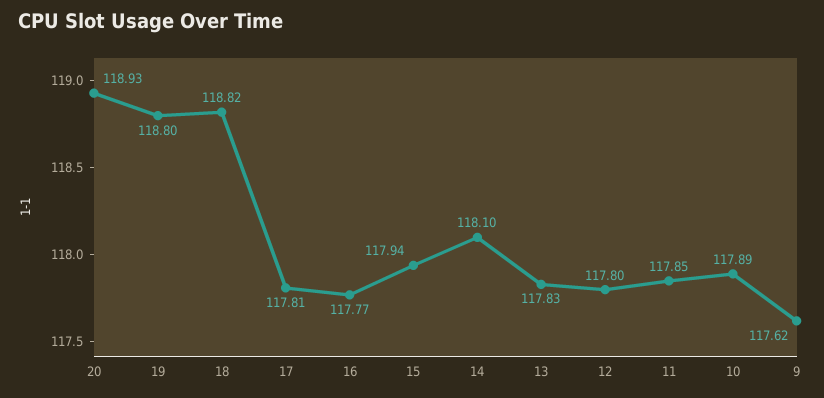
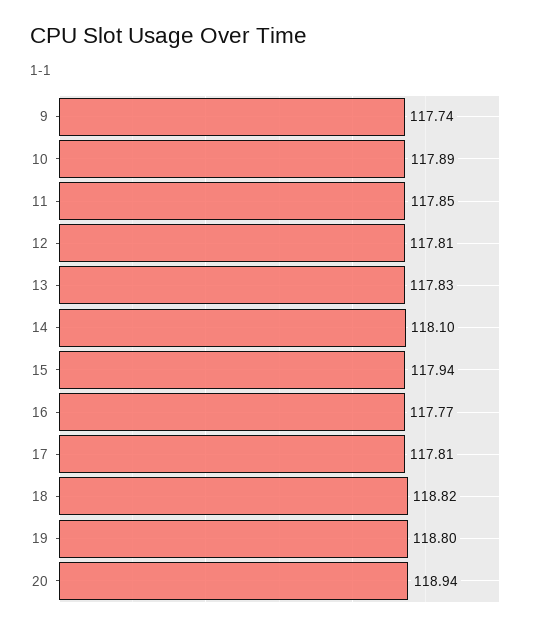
  {
-   "20": 118.93,
+   "20": 118.94,
    "19": 118.8,
    "18": 118.82,
    "17": 117.81,
    "16": 117.77,
    "15": 117.94,
    "14": 118.1,
    "13": 117.83,
-   "12": 117.8,
+   "12": 117.81,
    "11": 117.85,
    "10": 117.89,
-   "9": 117.62
+   "9": 117.74
  }

